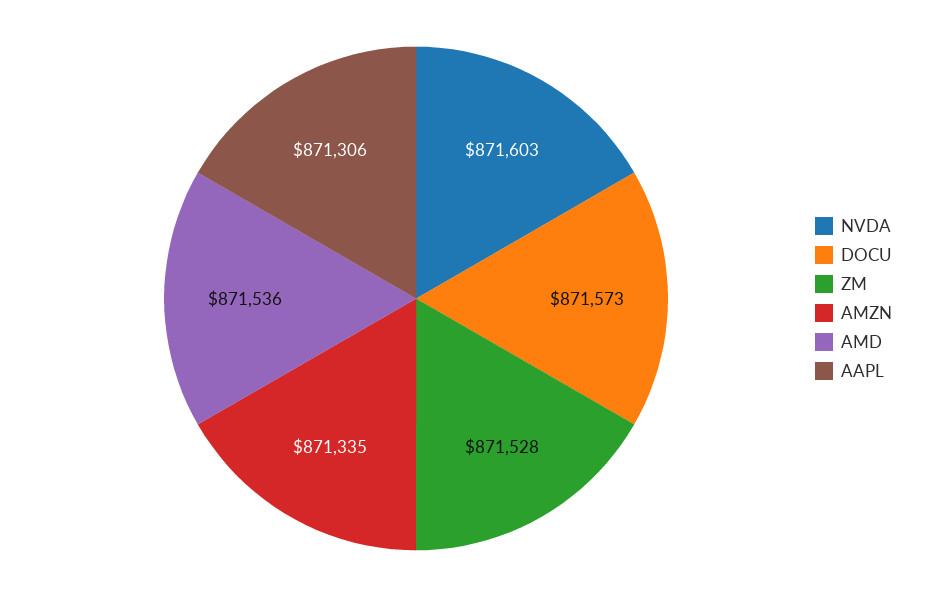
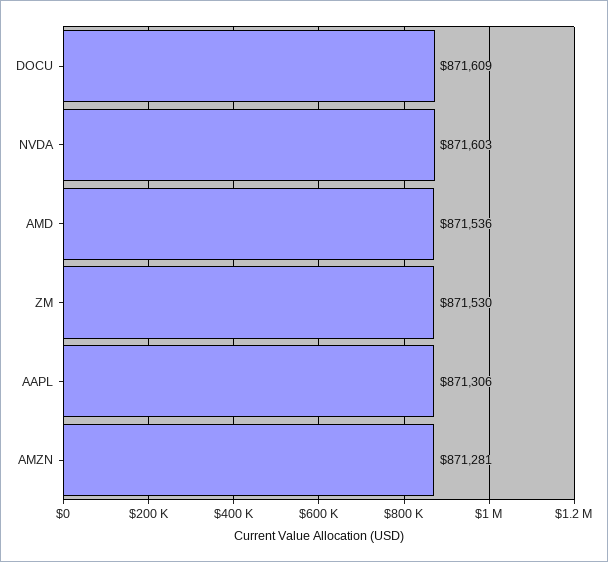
  {
    "NVDA": 871603,
-   "DOCU": 871573,
+   "DOCU": 871609,
-   "ZM": 871528,
+   "ZM": 871530,
-   "AMZN": 871335,
+   "AMZN": 871281,
    "AMD": 871536,
    "AAPL": 871306
  }

